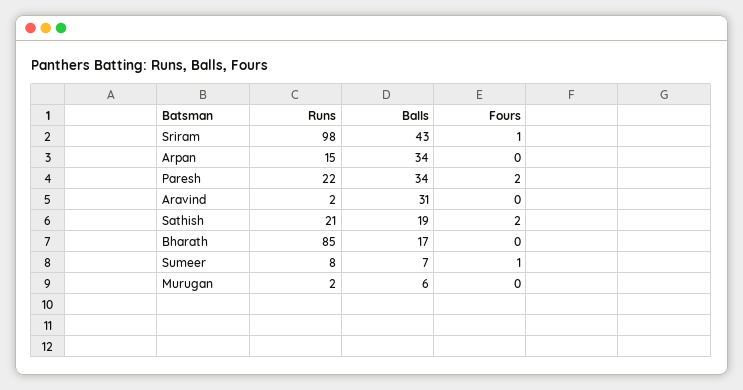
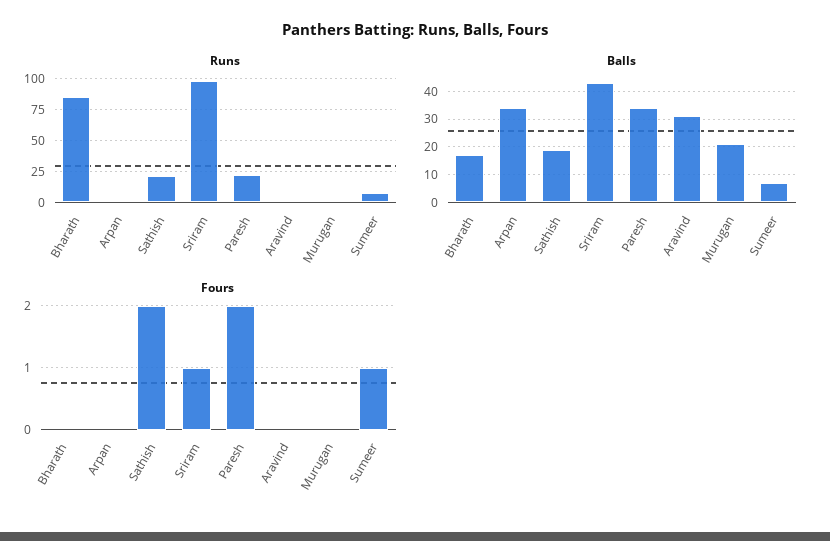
  {
    "Runs": {
      "Sriram": 98,
-     "Arpan": 15,
+     "Arpan": 0,
      "Paresh": 22,
      "Aravind": 2,
      "Sathish": 21,
      "Bharath": 85,
      "Sumeer": 8,
      "Murugan": 2
    },
    "Balls": {
      "Sriram": 43,
      "Arpan": 34,
      "Paresh": 34,
      "Aravind": 31,
      "Sathish": 19,
      "Bharath": 17,
      "Sumeer": 7,
-     "Murugan": 6
+     "Murugan": 20
    },
    "Fours": {
      "Sriram": 1,
      "Arpan": 0,
      "Paresh": 2,
      "Aravind": 0,
      "Sathish": 2,
      "Bharath": 0,
      "Sumeer": 1,
      "Murugan": 0
    }
  }

